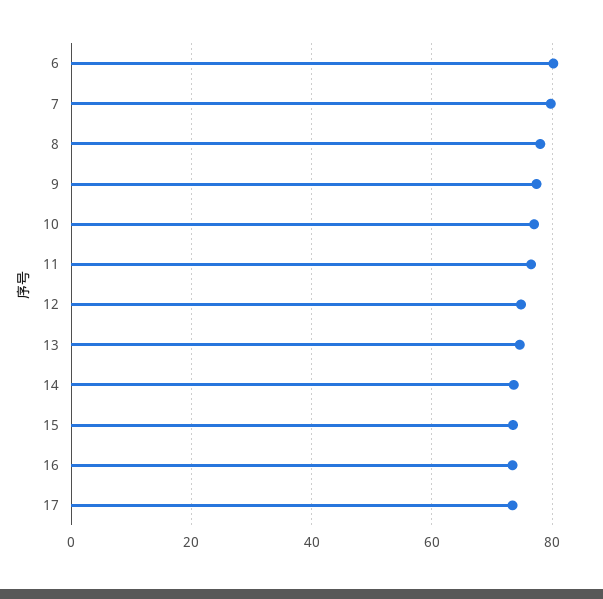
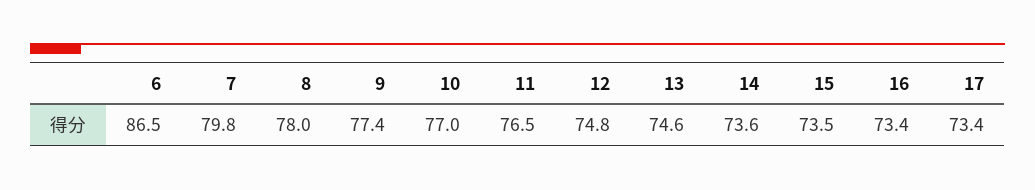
  {
-   "6": 80,
+   "6": 86.5,
    "7": 79.8,
    "8": 78,
    "9": 77.4,
    "10": 77,
    "11": 76.5,
    "12": 74.8,
    "13": 74.6,
    "14": 73.6,
    "15": 73.5,
    "16": 73.4,
    "17": 73.4
  }

